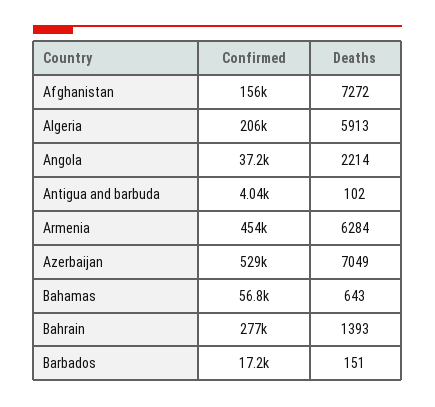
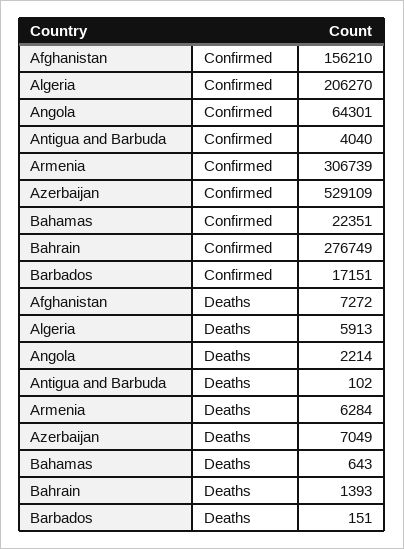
  {
    "Confirmed": {
      "Afghanistan": 156210,
      "Algeria": 206270,
-     "Angola": 37200,
+     "Angola": 64301,
      "Antigua and barbuda": 4040,
-     "Armenia": 454000,
+     "Armenia": 306739,
      "Azerbaijan": 529109,
-     "Bahamas": 56800,
+     "Bahamas": 22351,
      "Bahrain": 276749,
      "Barbados": 17151
    },
    "Deaths": {
      "Afghanistan": 7272,
      "Algeria": 5913,
      "Angola": 2214,
      "Antigua and barbuda": 102,
      "Armenia": 6284,
      "Azerbaijan": 7049,
      "Bahamas": 643,
      "Bahrain": 1393,
      "Barbados": 151
    }
  }

